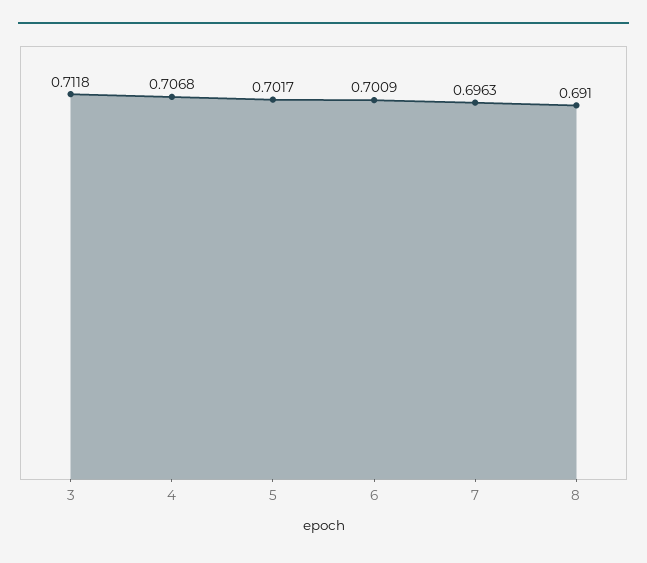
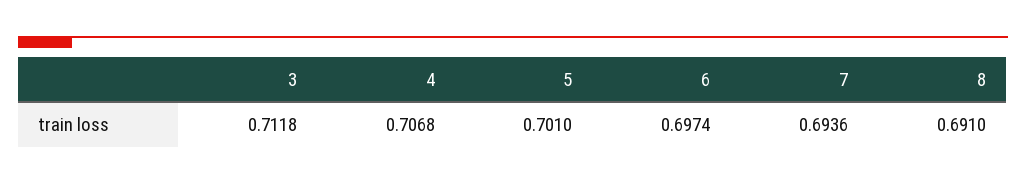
  {
    "3": 0.7118,
    "4": 0.7068,
-   "5": 0.7017,
+   "5": 0.701,
-   "6": 0.7009,
+   "6": 0.6974,
-   "7": 0.6963,
+   "7": 0.6936,
    "8": 0.691
  }

